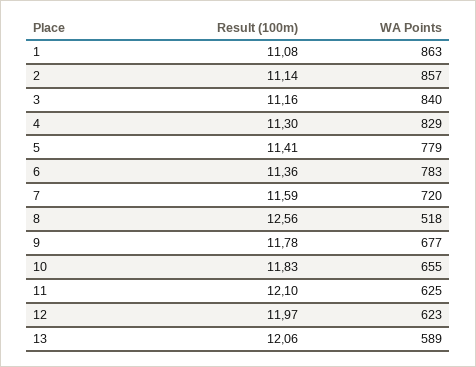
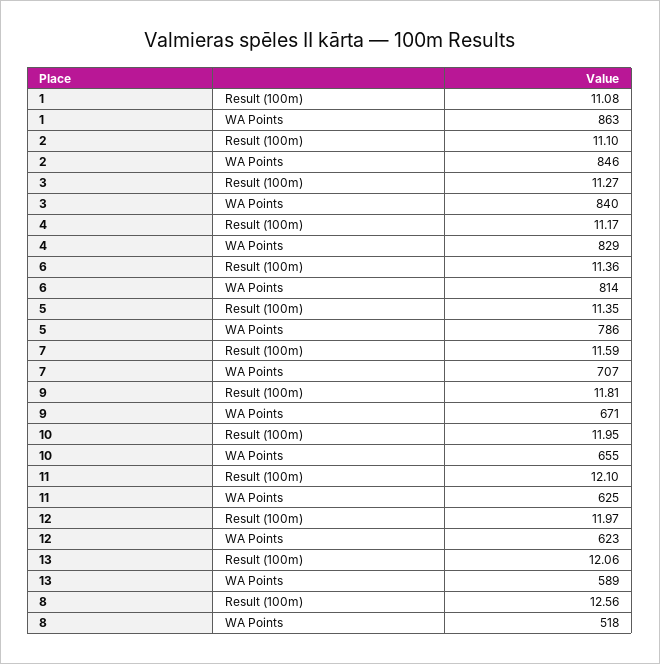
  {
    "Result (100m)": {
      "1": 11.08,
-     "2": 11.14,
+     "2": 11.1,
-     "3": 11.16,
+     "3": 11.27,
-     "4": 11.3,
+     "4": 11.17,
-     "5": 11.41,
+     "5": 11.35,
      "6": 11.36,
      "7": 11.59,
      "8": 12.56,
-     "9": 11.78,
+     "9": 11.81,
-     "10": 11.83,
+     "10": 11.95,
      "11": 12.1,
      "12": 11.97,
      "13": 12.06
    },
    "WA Points": {
      "1": 863,
-     "2": 857,
+     "2": 846,
      "3": 840,
      "4": 829,
-     "5": 779,
+     "5": 786,
-     "6": 783,
+     "6": 814,
-     "7": 720,
+     "7": 707,
      "8": 518,
-     "9": 677,
+     "9": 671,
      "10": 655,
      "11": 625,
      "12": 623,
      "13": 589
    }
  }

